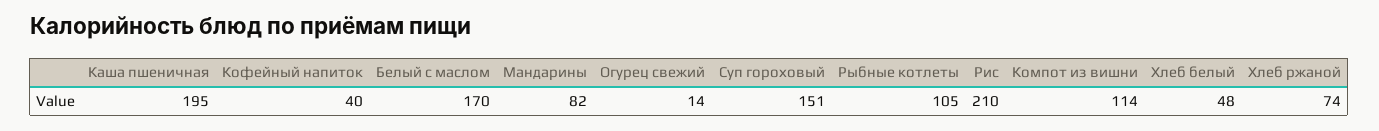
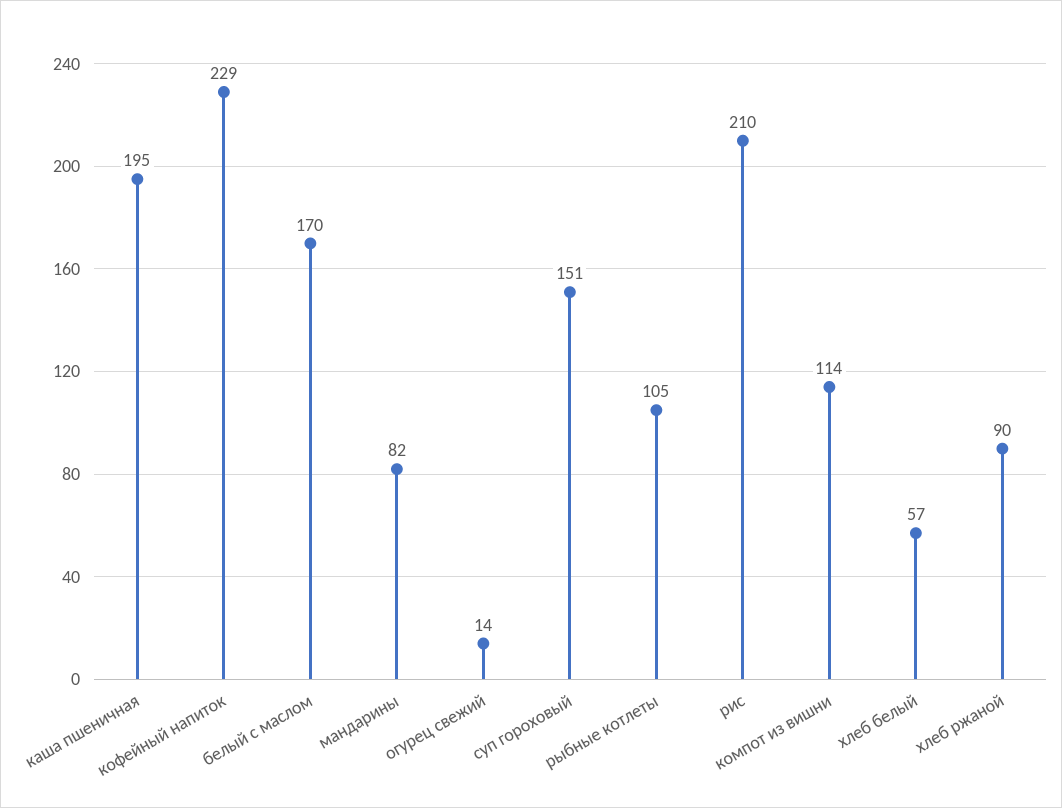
  {
    "Каша пшеничная": 195,
-   "Кофейный напиток": 40,
+   "Кофейный напиток": 229,
    "Белый с маслом": 170,
    "Мандарины": 82,
    "Огурец свежий": 14,
    "Суп гороховый": 151,
    "Рыбные котлеты": 105,
    "Рис": 210,
    "Компот из вишни": 114,
-   "Хлеб белый": 48,
+   "Хлеб белый": 57,
-   "Хлеб ржаной": 74
+   "Хлеб ржаной": 90
  }

